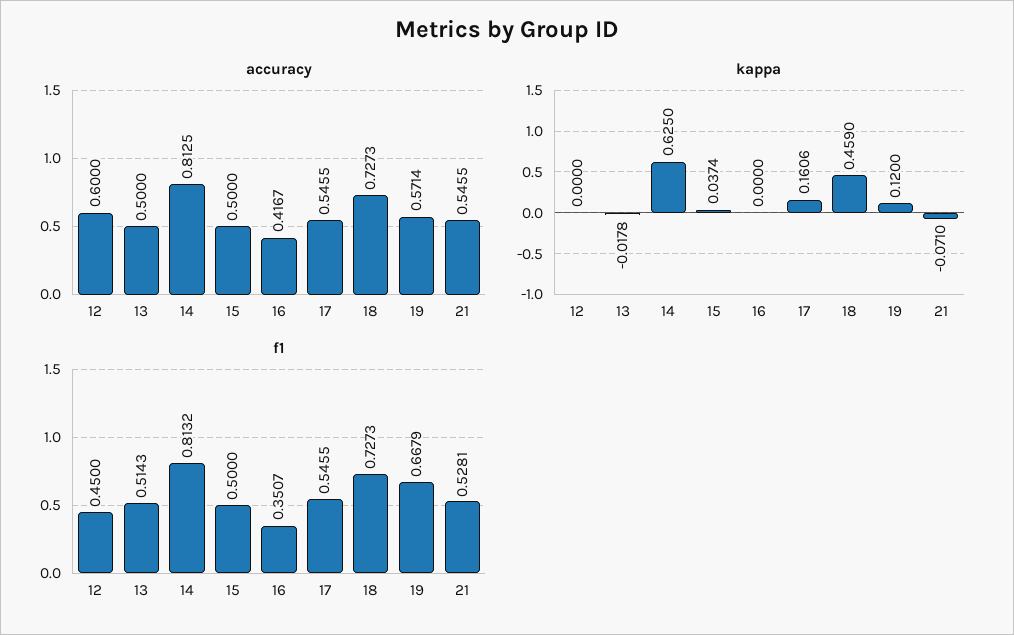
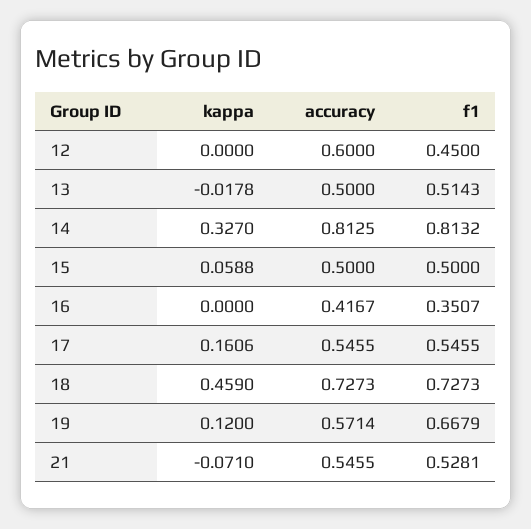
  {
    "accuracy": {
      "12": 0.6,
      "13": 0.5,
      "14": 0.8125,
      "15": 0.5,
      "16": 0.4167,
      "17": 0.5455,
      "18": 0.7273,
      "19": 0.5714,
      "21": 0.5455
    },
    "kappa": {
      "12": 0,
      "13": -0.0178,
-     "14": 0.625,
+     "14": 0.327,
-     "15": 0.0374,
+     "15": 0.0588,
      "16": 0,
      "17": 0.1606,
      "18": 0.459,
      "19": 0.12,
      "21": -0.071
    },
    "f1": {
      "12": 0.45,
      "13": 0.5143,
      "14": 0.8132,
      "15": 0.5,
      "16": 0.3507,
      "17": 0.5455,
      "18": 0.7273,
      "19": 0.6679,
      "21": 0.5281
    }
  }

